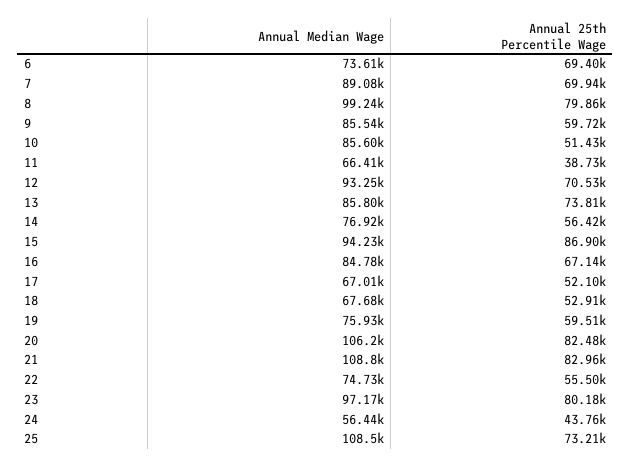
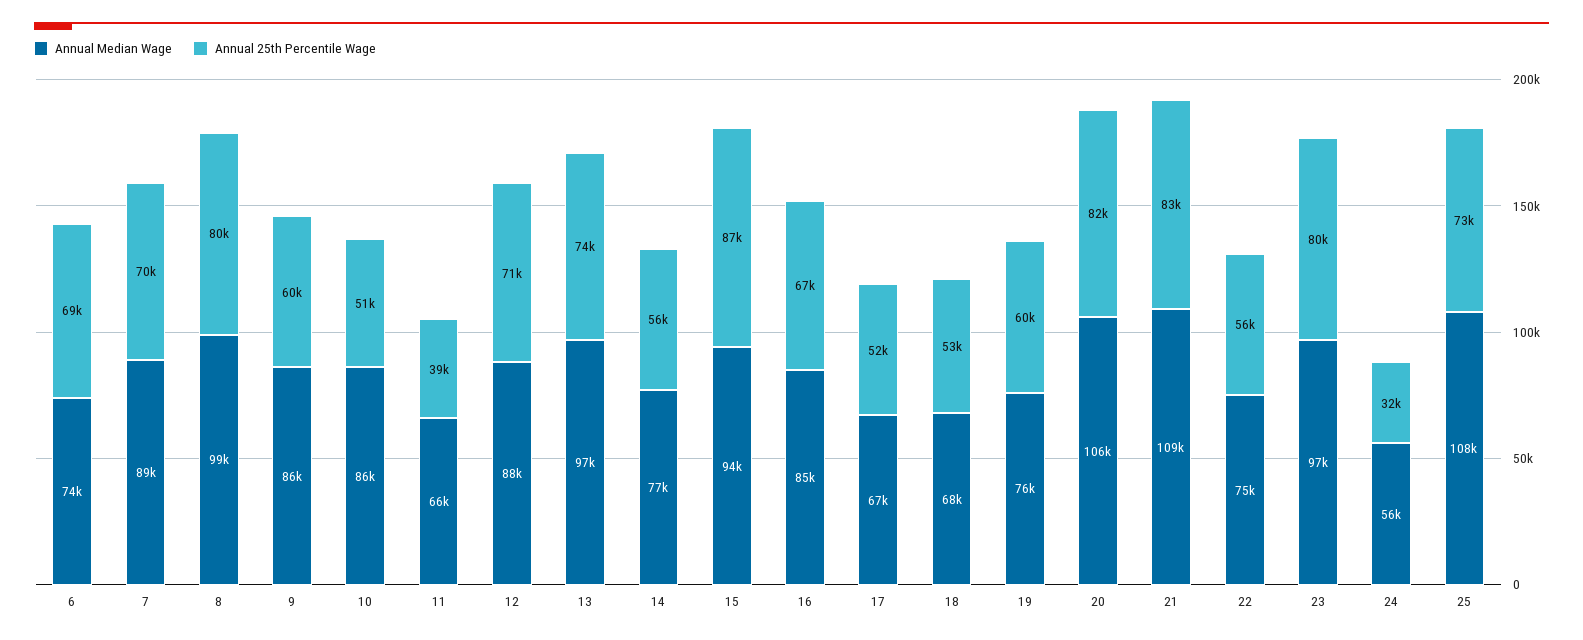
  {
    "Annual Median Wage": {
      "6": 73610,
      "7": 89080,
      "8": 99240,
      "9": 85540,
      "10": 85600,
      "11": 66410,
-     "12": 93250,
+     "12": 88000,
-     "13": 85800,
+     "13": 97000,
      "14": 76920,
      "15": 94230,
      "16": 84780,
      "17": 67010,
      "18": 67680,
      "19": 75930,
      "20": 106200,
      "21": 108800,
      "22": 74730,
      "23": 97170,
      "24": 56440,
      "25": 108500
    },
    "Annual 25th Percentile Wage": {
      "6": 69400,
      "7": 69940,
      "8": 79860,
      "9": 59720,
      "10": 51430,
      "11": 38730,
      "12": 70530,
      "13": 73810,
      "14": 56420,
      "15": 86900,
      "16": 67140,
      "17": 52100,
      "18": 52910,
      "19": 59510,
      "20": 82480,
      "21": 82960,
      "22": 55500,
      "23": 80180,
-     "24": 43760,
+     "24": 32000,
      "25": 73210
    }
  }

